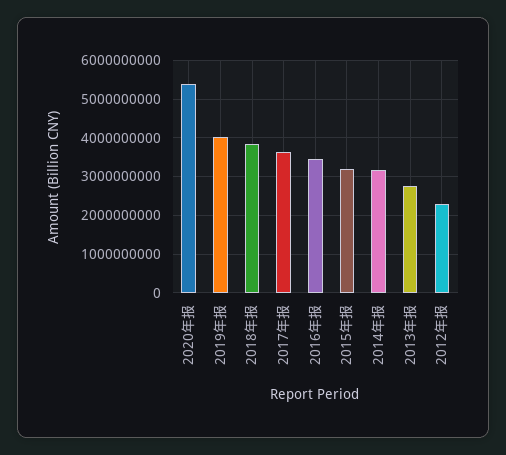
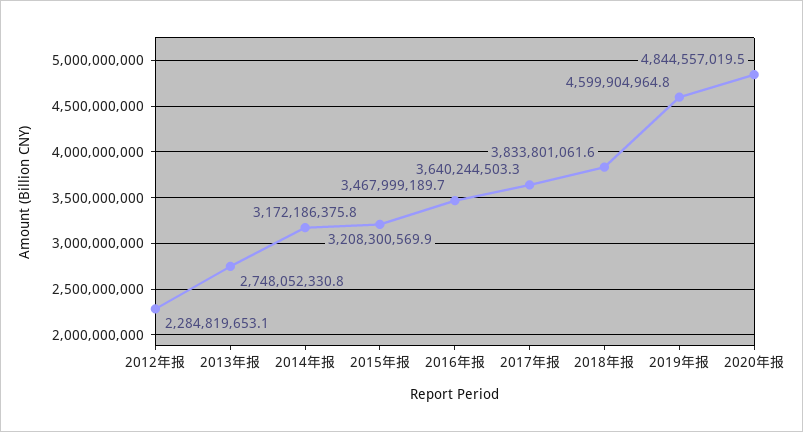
  {
-   "2020年报": 5400000000,
+   "2020年报": 4844557019.5,
-   "2019年报": 4000000000,
+   "2019年报": 4599904964.8,
    "2018年报": 3833801061.6,
    "2017年报": 3640244503.3,
    "2016年报": 3467999189.7,
    "2015年报": 3208300569.9,
    "2014年报": 3172186375.8,
    "2013年报": 2748052330.8,
    "2012年报": 2284819653.1
  }

